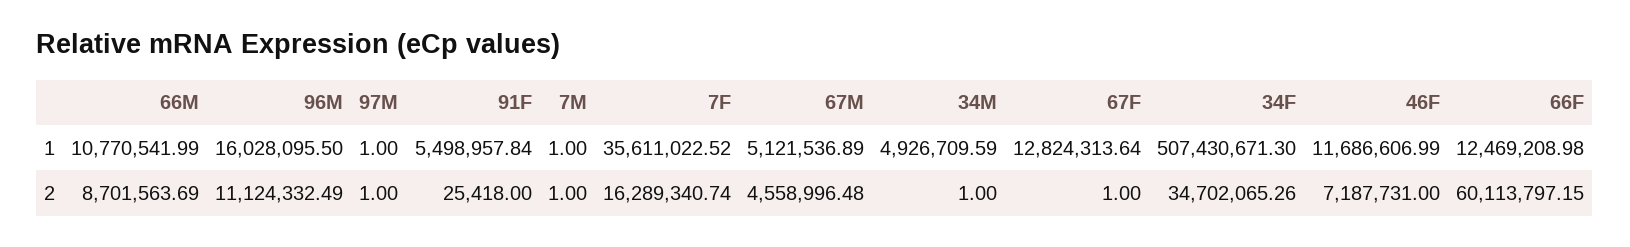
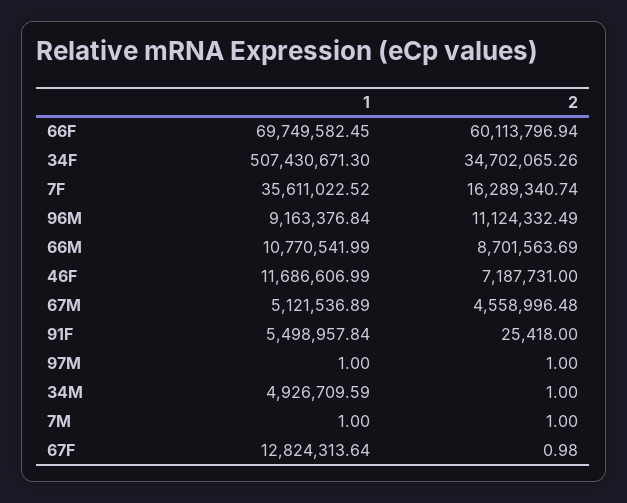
  {
    "66M": {
      "1": 10770541.99,
      "2": 8701563.69
    },
    "96M": {
-     "1": 16028095.5,
+     "1": 9163376.84,
      "2": 11124332.49
    },
    "97M": {
      "1": 1,
      "2": 1
    },
    "91F": {
      "1": 5498957.84,
      "2": 25418
    },
    "7M": {
      "1": 1,
      "2": 1
    },
    "7F": {
      "1": 35611022.52,
      "2": 16289340.74
    },
    "67M": {
      "1": 5121536.89,
      "2": 4558996.48
    },
    "34M": {
      "1": 4926709.59,
      "2": 1
    },
    "67F": {
      "1": 12824313.64,
-     "2": 1
+     "2": 0.98
    },
    "34F": {
      "1": 507430671.3,
      "2": 34702065.26
    },
    "46F": {
      "1": 11686606.99,
      "2": 7187731
    },
    "66F": {
-     "1": 12469208.98,
+     "1": 69749582.45,
-     "2": 60113797.15
+     "2": 60113796.94
    }
  }

